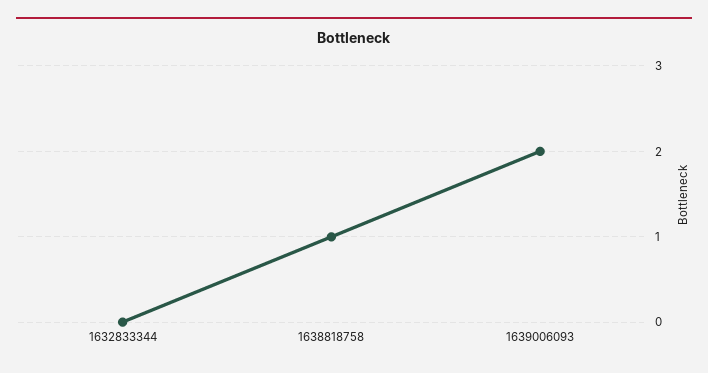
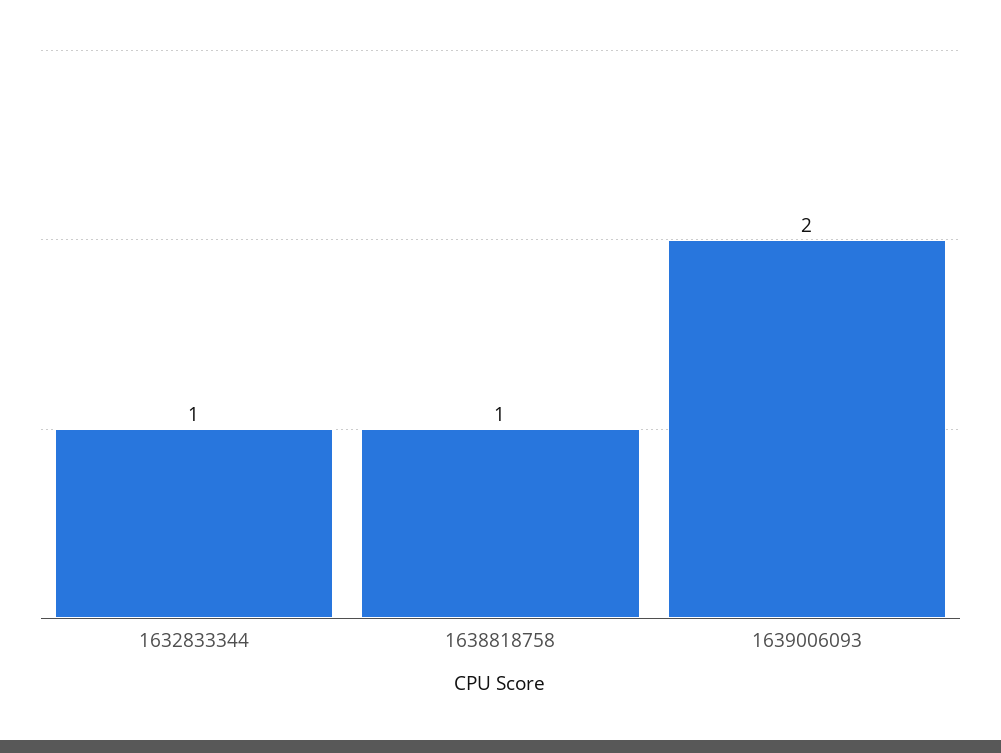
  {
-   "1632833344": 0,
+   "1632833344": 1,
    "1638818758": 1,
    "1639006093": 2
  }

